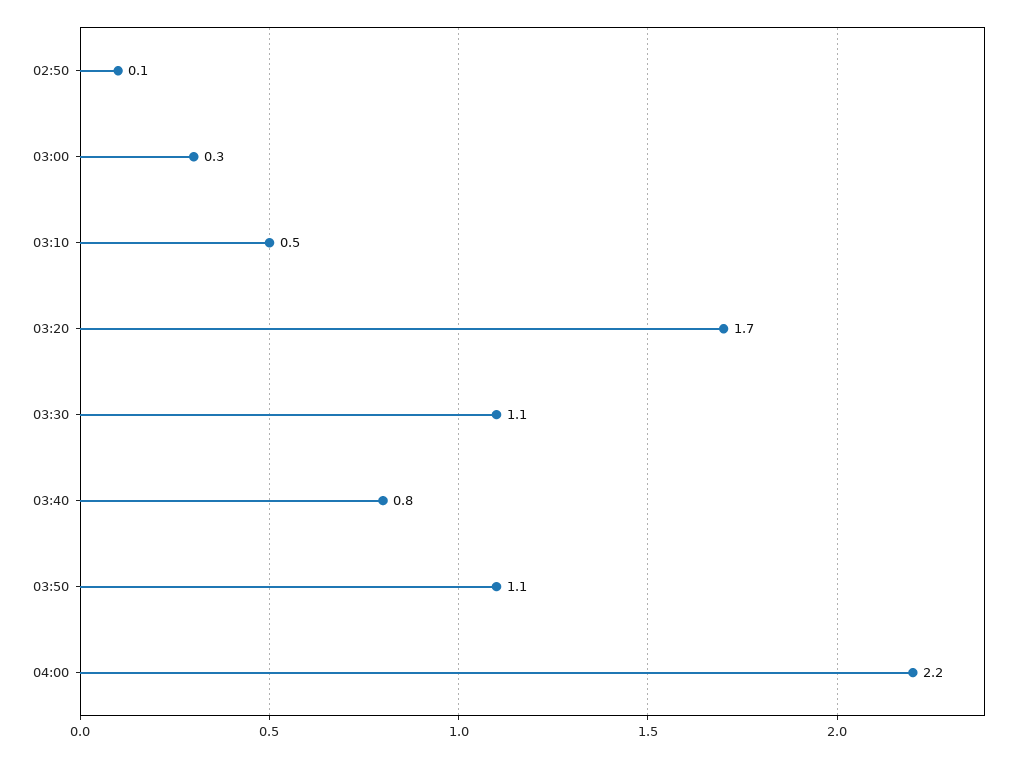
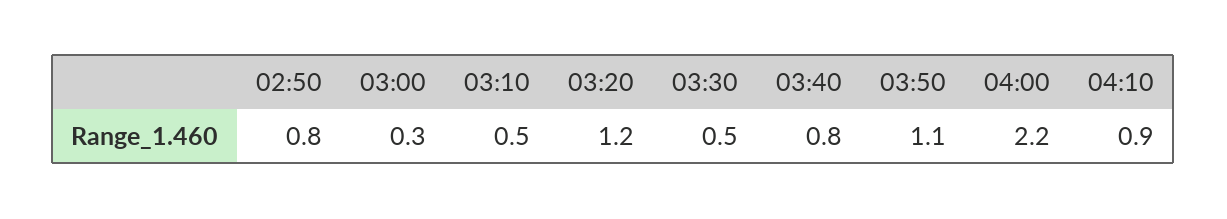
  {
-   "02:50": 0.1,
+   "02:50": 0.8,
    "03:00": 0.3,
    "03:10": 0.5,
-   "03:20": 1.7,
+   "03:20": 1.2,
-   "03:30": 1.1,
+   "03:30": 0.5,
    "03:40": 0.8,
    "03:50": 1.1,
-   "04:00": 2.2
+   "04:00": 2.2,
+   "04:10": 0.9
  }

